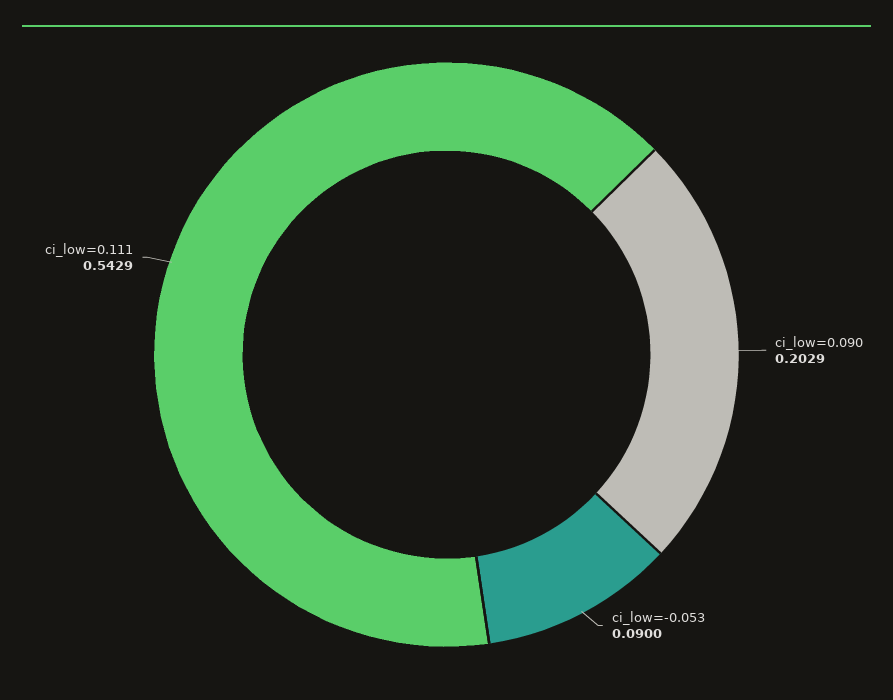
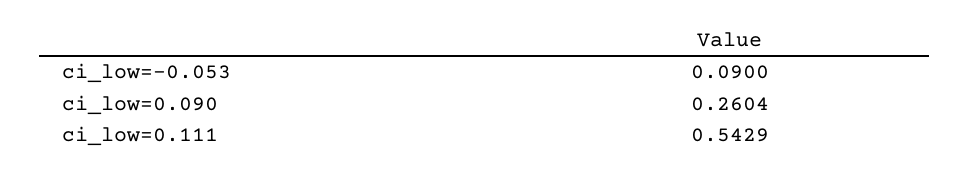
  {
-   "ci_low=0.090": 0.2029,
+   "ci_low=0.090": 0.2604,
    "ci_low=-0.053": 0.09,
    "ci_low=0.111": 0.5429
  }

